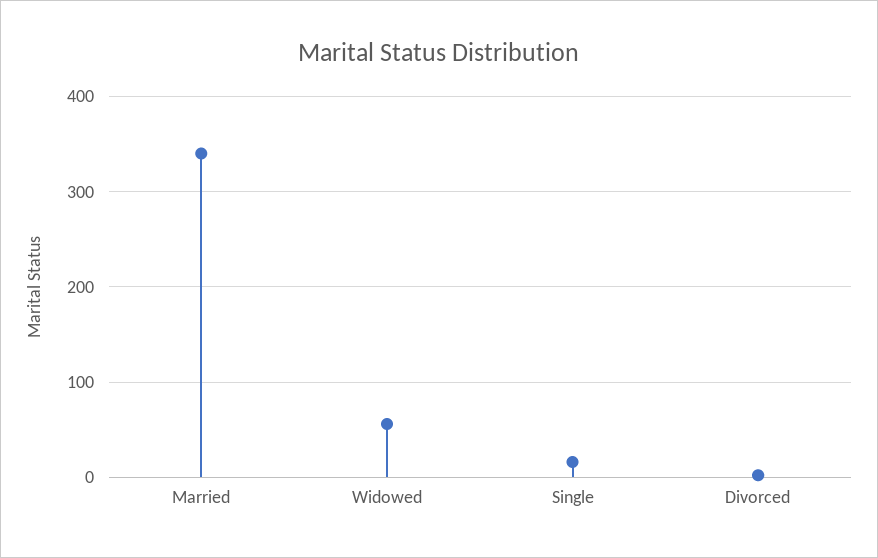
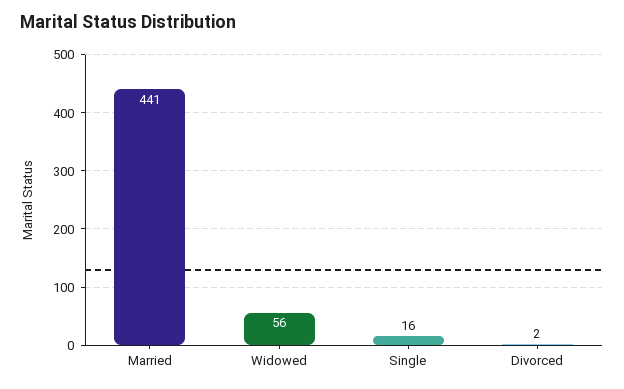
  {
-   "Married": 340,
+   "Married": 441,
    "Widowed": 56,
    "Single": 16,
    "Divorced": 2
  }

